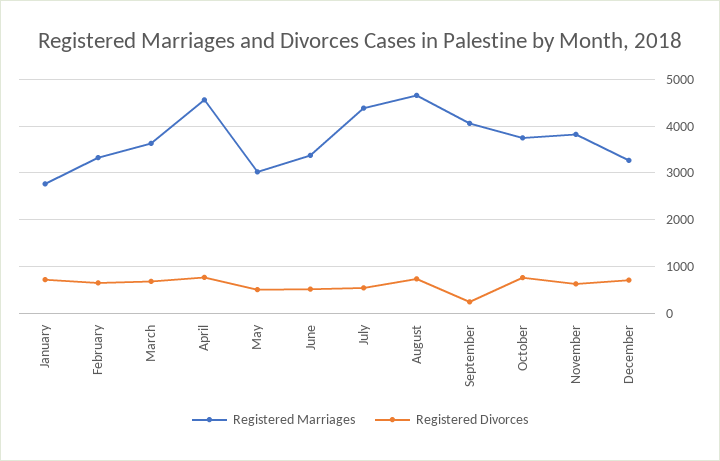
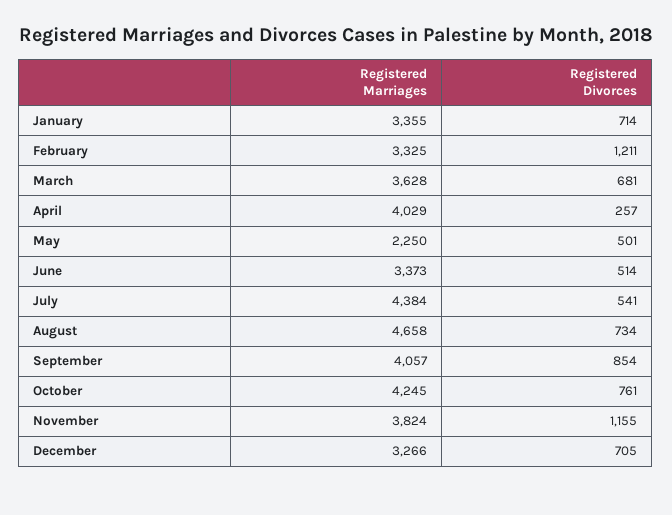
  {
    "Registered Marriages": {
-     "January": 2800,
+     "January": 3355,
      "February": 3325,
      "March": 3628,
-     "April": 4600,
+     "April": 4029,
-     "May": 3000,
+     "May": 2250,
      "June": 3373,
      "July": 4384,
      "August": 4658,
      "September": 4057,
-     "October": 3800,
+     "October": 4245,
      "November": 3824,
      "December": 3266
    },
    "Registered Divorces": {
      "January": 714,
-     "February": 600,
+     "February": 1211,
      "March": 681,
-     "April": 800,
+     "April": 257,
      "May": 501,
      "June": 514,
      "July": 541,
      "August": 734,
-     "September": 200,
+     "September": 854,
      "October": 761,
-     "November": 600,
+     "November": 1155,
      "December": 705
    }
  }

